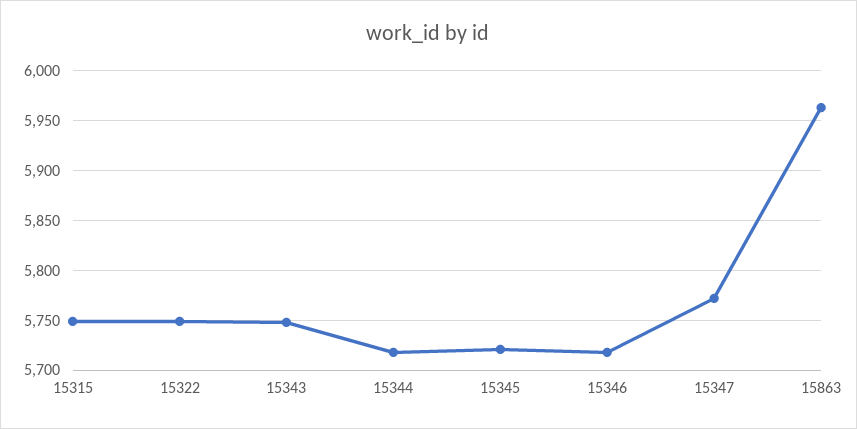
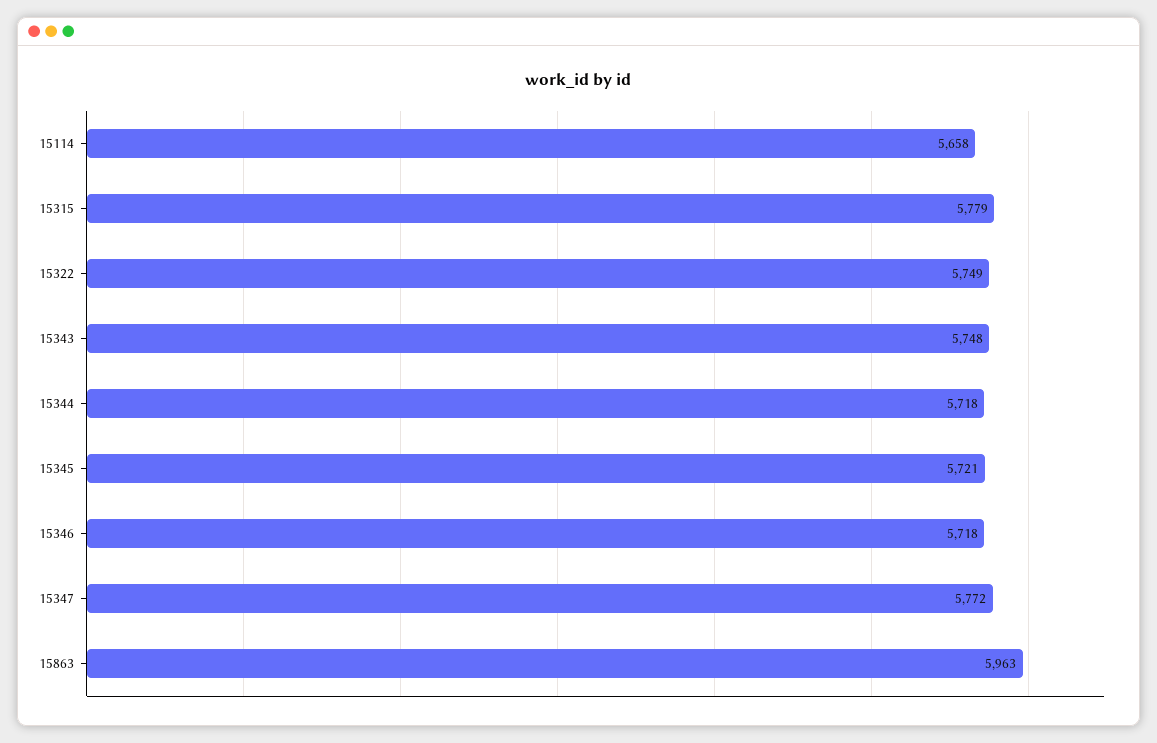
  {
-   "15315": 5750,
+   "15315": 5779,
    "15322": 5749,
    "15343": 5748,
    "15344": 5718,
    "15345": 5721,
    "15346": 5718,
    "15347": 5772,
-   "15863": 5963
+   "15863": 5963,
+   "15114": 5658
  }

